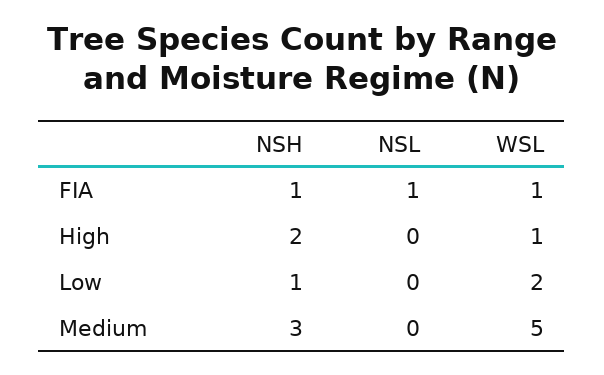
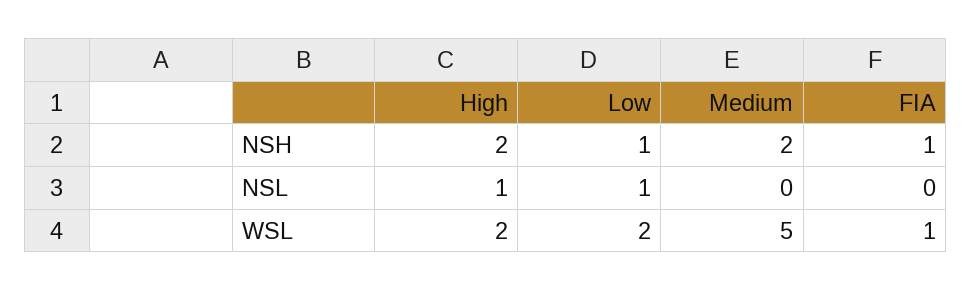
  {
    "NSH": {
      "FIA": 1,
      "High": 2,
      "Low": 1,
-     "Medium": 3
+     "Medium": 2
    },
    "NSL": {
-     "FIA": 1,
+     "FIA": 0,
-     "High": 0,
+     "High": 1,
-     "Low": 0,
+     "Low": 1,
      "Medium": 0
    },
    "WSL": {
      "FIA": 1,
-     "High": 1,
+     "High": 2,
      "Low": 2,
      "Medium": 5
    }
  }

